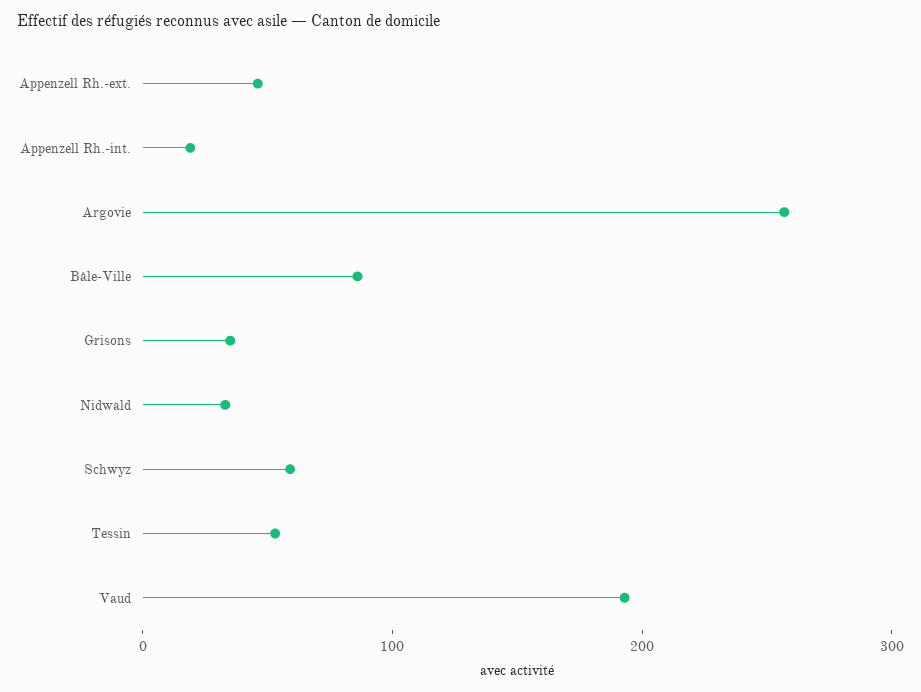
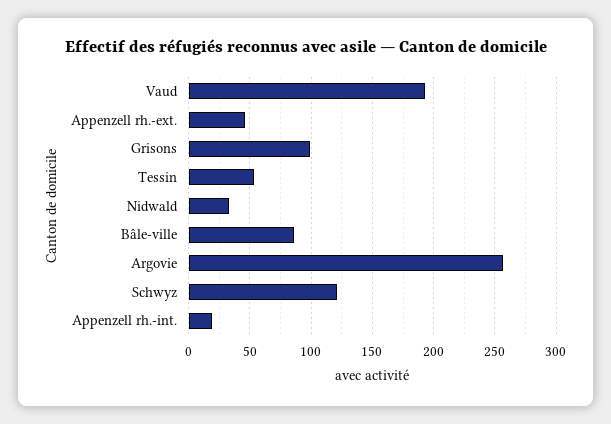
  {
    "Appenzell Rh.-ext.": 45,
    "Appenzell Rh.-int.": 20,
    "Argovie": 255,
    "Bâle-Ville": 85,
-   "Grisons": 40,
+   "Grisons": 100,
    "Nidwald": 35,
-   "Schwyz": 60,
+   "Schwyz": 120,
    "Tessin": 55,
    "Vaud": 195
  }

